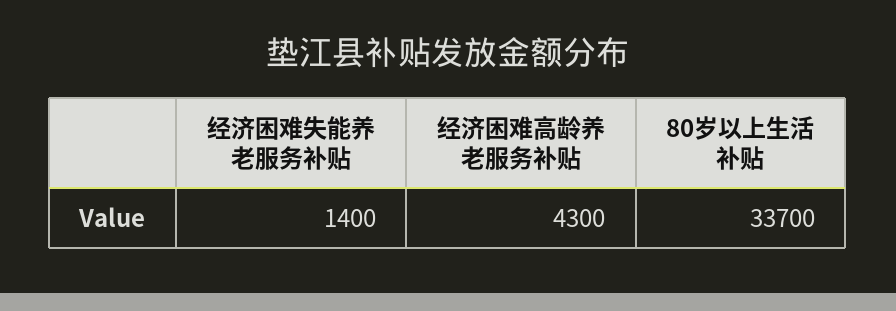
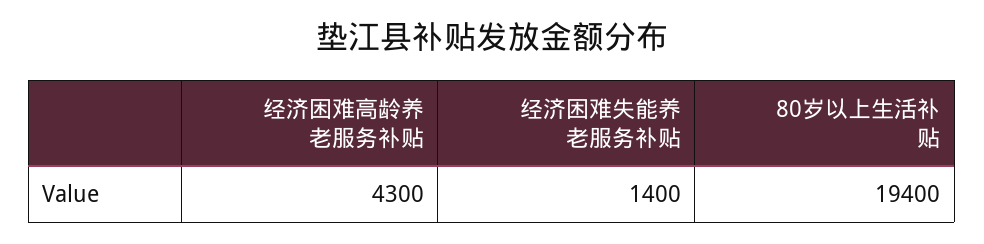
  {
    "经济困难失能养老服务补贴": 1400,
    "经济困难高龄养老服务补贴": 4300,
-   "80岁以上生活补贴": 33700
+   "80岁以上生活补贴": 19400
  }

